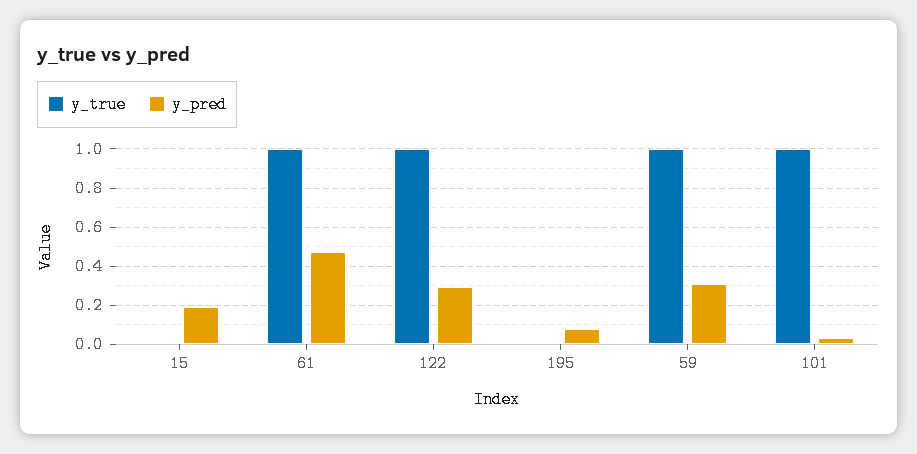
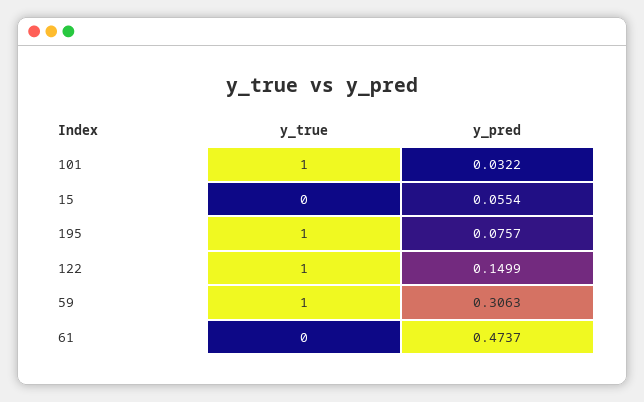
  {
    "y_true": {
      "15": 0,
-     "61": 1,
+     "61": 0,
      "122": 1,
-     "195": 0,
+     "195": 1,
      "59": 1,
      "101": 1
    },
    "y_pred": {
-     "15": 0.2,
+     "15": 0.0554,
      "61": 0.4737,
-     "122": 0.3,
+     "122": 0.1499,
      "195": 0.0757,
      "59": 0.3063,
      "101": 0.0322
    }
  }

